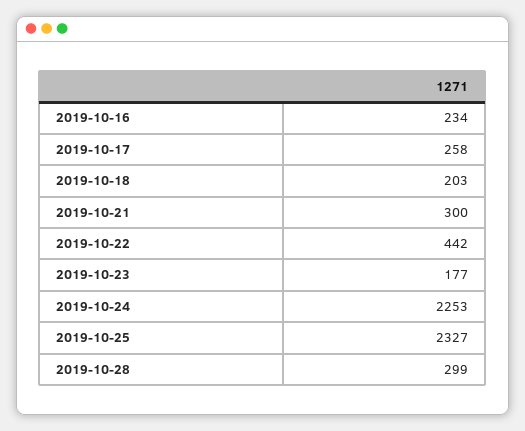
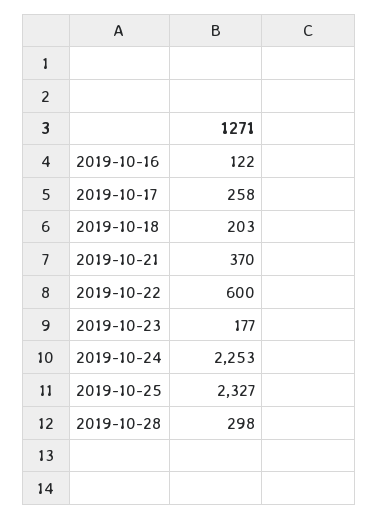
  {
-   "2019-10-16": 234,
+   "2019-10-16": 122,
    "2019-10-17": 258,
    "2019-10-18": 203,
-   "2019-10-21": 300,
+   "2019-10-21": 370,
-   "2019-10-22": 442,
+   "2019-10-22": 600,
    "2019-10-23": 177,
    "2019-10-24": 2253,
    "2019-10-25": 2327,
-   "2019-10-28": 299
+   "2019-10-28": 298
  }

